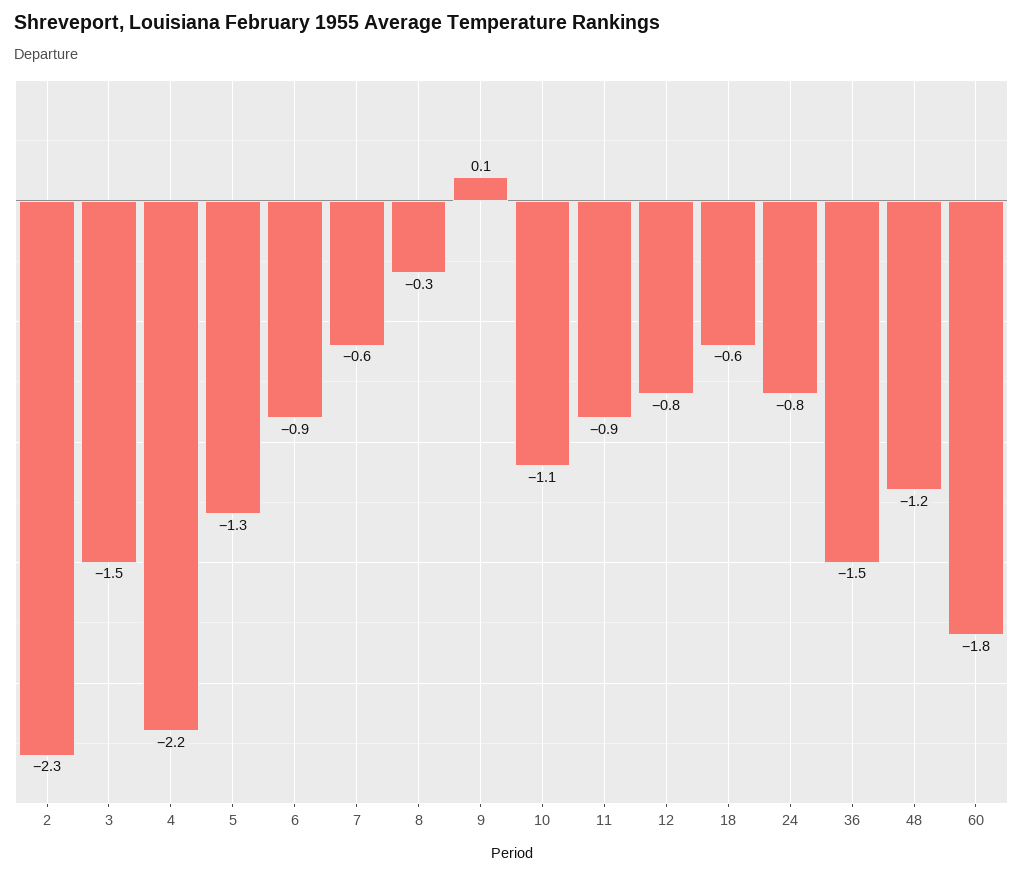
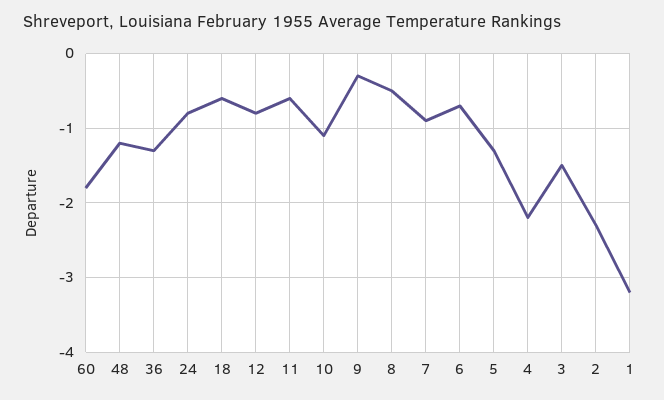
  {
    "2": -2.3,
    "3": -1.5,
    "4": -2.2,
    "5": -1.3,
-   "6": -0.9,
+   "6": -0.7,
-   "7": -0.6,
+   "7": -0.9,
-   "8": -0.3,
+   "8": -0.5,
-   "9": 0.1,
+   "9": -0.3,
    "10": -1.1,
-   "11": -0.9,
+   "11": -0.6,
    "12": -0.8,
    "18": -0.6,
    "24": -0.8,
-   "36": -1.5,
+   "36": -1.3,
    "48": -1.2,
-   "60": -1.8
+   "60": -1.8,
+   "1": -3.2
  }

